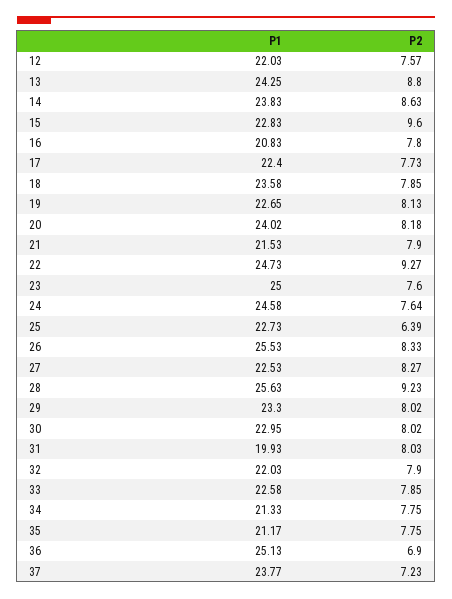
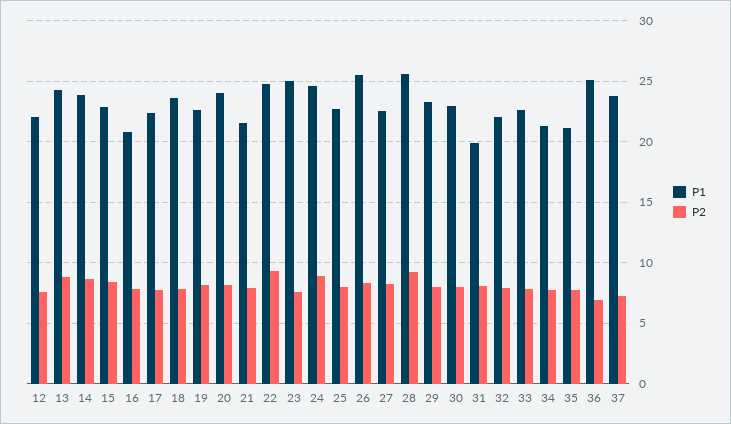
  {
    "P1": {
      "12": 22.03,
      "13": 24.25,
      "14": 23.83,
      "15": 22.83,
      "16": 20.83,
      "17": 22.4,
      "18": 23.58,
      "19": 22.65,
      "20": 24.02,
      "21": 21.53,
      "22": 24.73,
      "23": 25,
      "24": 24.58,
      "25": 22.73,
      "26": 25.53,
      "27": 22.53,
      "28": 25.63,
      "29": 23.3,
      "30": 22.95,
      "31": 19.93,
      "32": 22.03,
      "33": 22.58,
      "34": 21.33,
      "35": 21.17,
      "36": 25.13,
      "37": 23.77
    },
    "P2": {
      "12": 7.57,
      "13": 8.8,
      "14": 8.63,
-     "15": 9.6,
+     "15": 8.5,
      "16": 7.8,
      "17": 7.73,
      "18": 7.85,
      "19": 8.13,
      "20": 8.18,
      "21": 7.9,
      "22": 9.27,
      "23": 7.6,
-     "24": 7.64,
+     "24": 9,
-     "25": 6.39,
+     "25": 8,
      "26": 8.33,
      "27": 8.27,
      "28": 9.23,
      "29": 8.02,
      "30": 8.02,
      "31": 8.03,
      "32": 7.9,
      "33": 7.85,
      "34": 7.75,
      "35": 7.75,
      "36": 6.9,
      "37": 7.23
    }
  }

